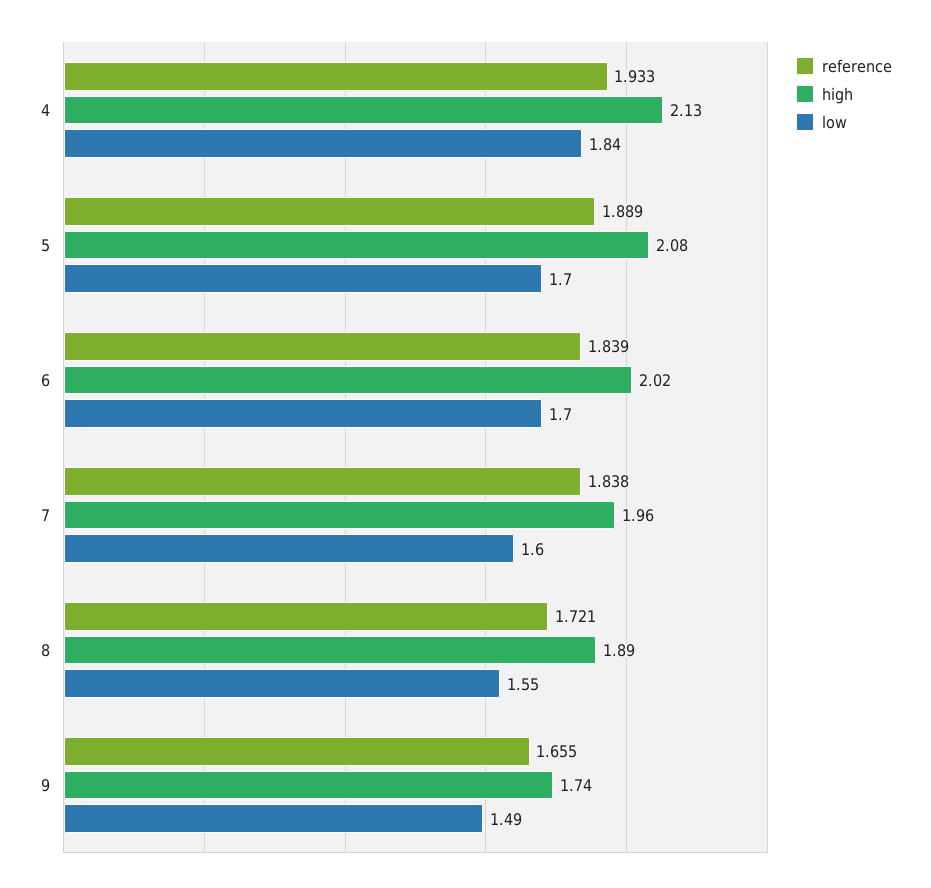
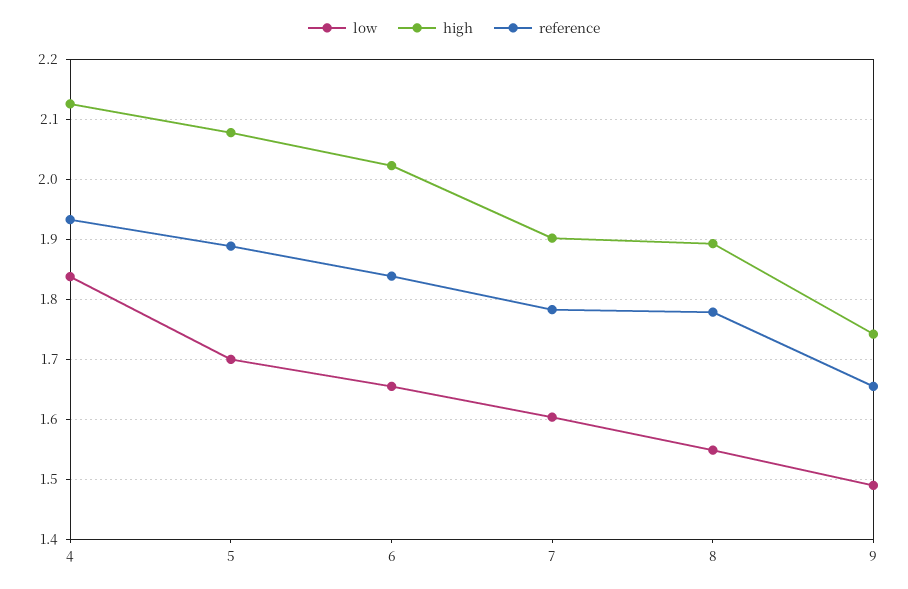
  {
    "reference": {
      "4": 1.933,
      "5": 1.889,
      "6": 1.839,
-     "7": 1.838,
+     "7": 1.78,
-     "8": 1.721,
+     "8": 1.78,
      "9": 1.655
    },
    "high": {
      "4": 2.13,
      "5": 2.08,
      "6": 2.02,
-     "7": 1.96,
+     "7": 1.9,
      "8": 1.89,
      "9": 1.74
    },
    "low": {
      "4": 1.84,
      "5": 1.7,
-     "6": 1.7,
+     "6": 1.66,
      "7": 1.6,
      "8": 1.55,
      "9": 1.49
    }
  }

